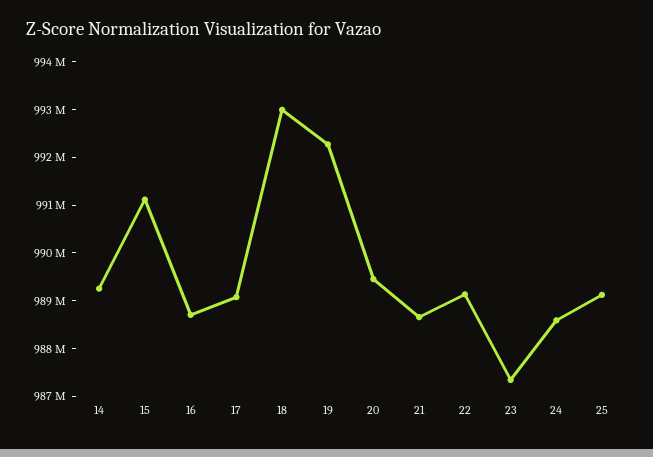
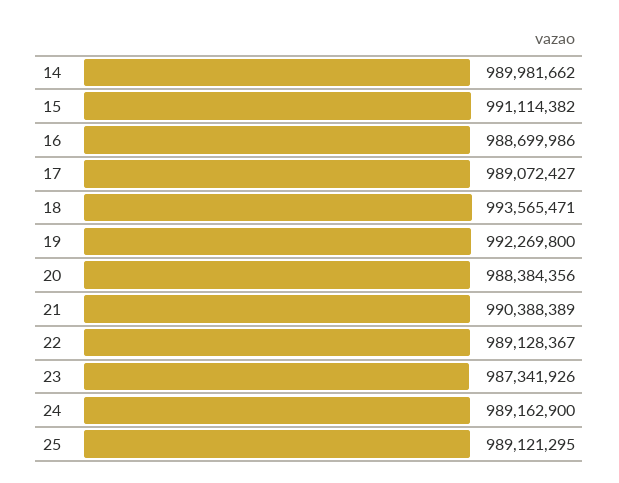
  {
-   "14": 989200000,
+   "14": 989981662,
    "15": 991114382,
    "16": 988699986,
    "17": 989072427,
-   "18": 993000000,
+   "18": 993565471,
    "19": 992269800,
-   "20": 989400000,
+   "20": 988384356,
-   "21": 988600000,
+   "21": 990388389,
    "22": 989128367,
    "23": 987341926,
-   "24": 988600000,
+   "24": 989162900,
    "25": 989121295
  }

